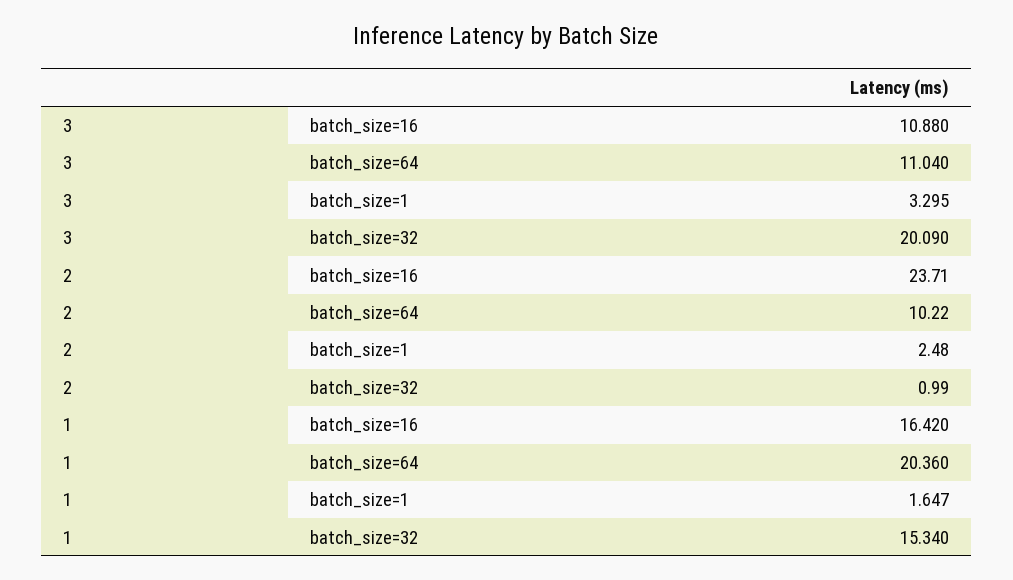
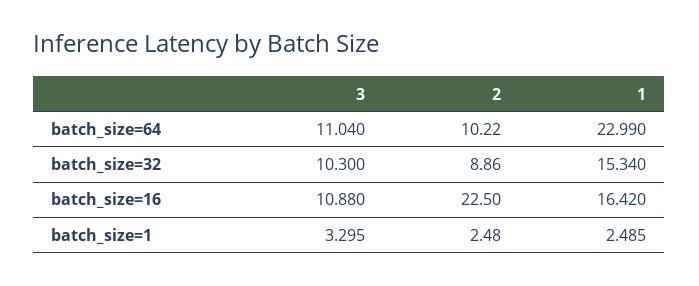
  {
    "3": {
      "batch_size=16": 10.88,
      "batch_size=64": 11.04,
      "batch_size=1": 3.295,
-     "batch_size=32": 20.09
+     "batch_size=32": 10.3
    },
    "2": {
-     "batch_size=16": 23.71,
+     "batch_size=16": 22.5,
      "batch_size=64": 10.22,
      "batch_size=1": 2.48,
-     "batch_size=32": 0.99
+     "batch_size=32": 8.86
    },
    "1": {
      "batch_size=16": 16.42,
-     "batch_size=64": 20.36,
+     "batch_size=64": 22.99,
-     "batch_size=1": 1.647,
+     "batch_size=1": 2.485,
      "batch_size=32": 15.34
    }
  }

